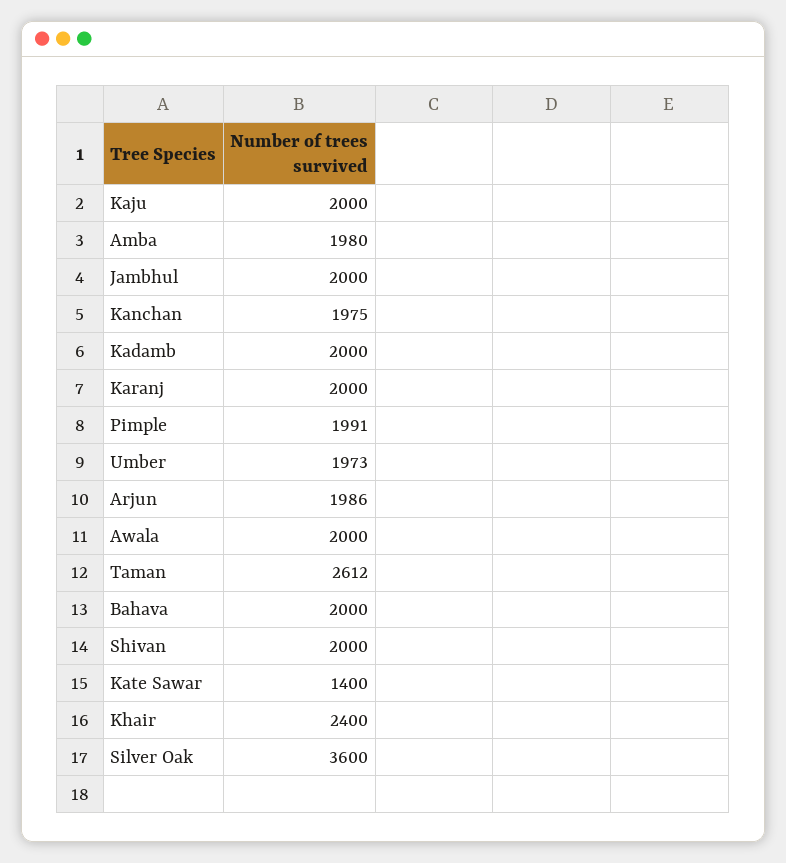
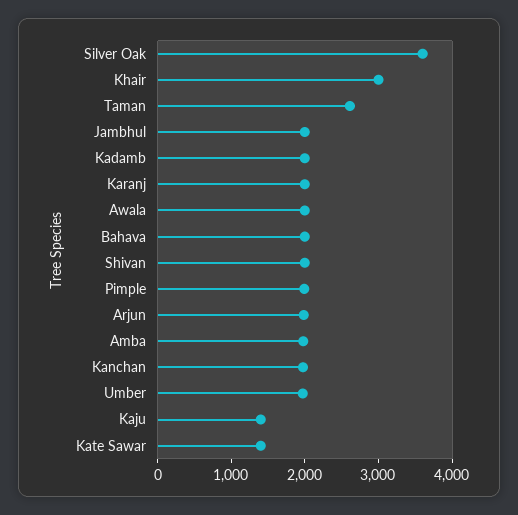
  {
-   "Kaju": 2000,
+   "Kaju": 1400,
    "Amba": 1980,
    "Jambhul": 2000,
    "Kanchan": 1975,
    "Kadamb": 2000,
    "Karanj": 2000,
    "Pimple": 1991,
    "Umber": 1973,
    "Arjun": 1986,
    "Awala": 2000,
    "Taman": 2612,
    "Bahava": 2000,
    "Shivan": 2000,
    "Kate Sawar": 1400,
-   "Khair": 2400,
+   "Khair": 3000,
    "Silver Oak": 3600
  }

